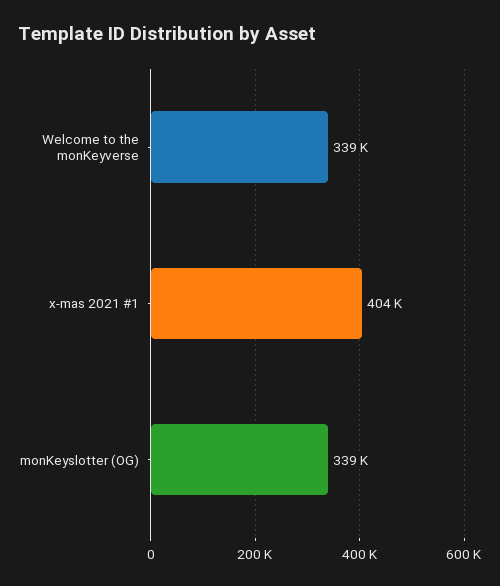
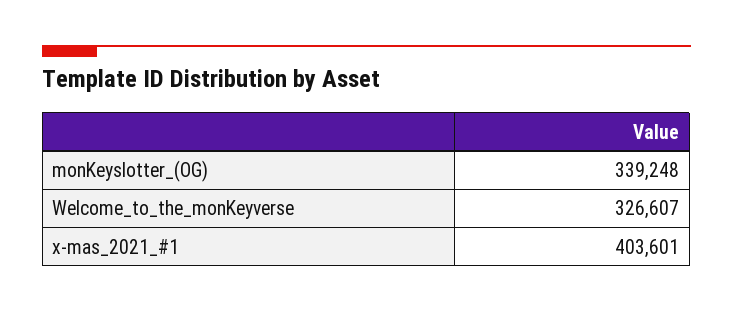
  {
-   "Welcome to the monKeyverse": 339000,
+   "Welcome to the monKeyverse": 326607,
    "x-mas 2021 #1": 403601,
    "monKeyslotter (OG)": 339248
  }

